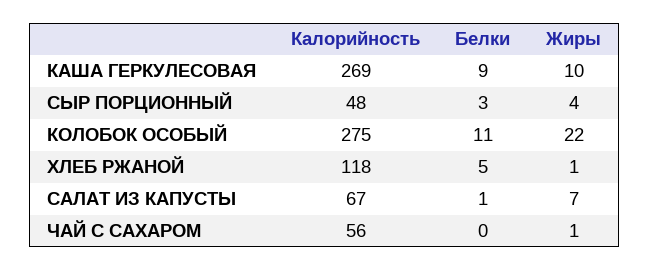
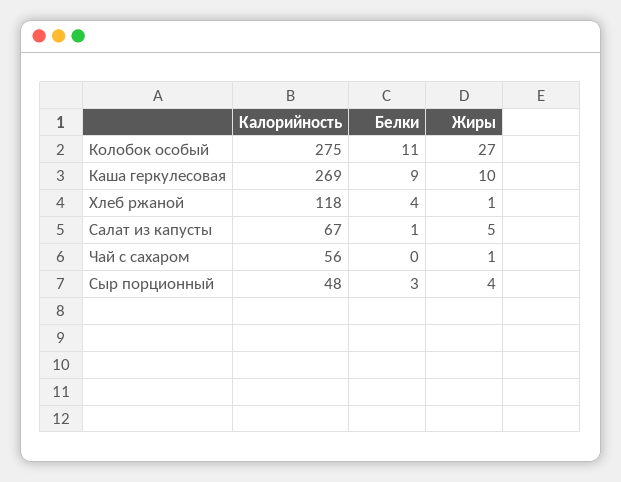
  {
    "Калорийность": {
      "КАША ГЕРКУЛЕСОВАЯ": 269,
      "СЫР ПОРЦИОННЫЙ": 48,
      "КОЛОБОК ОСОБЫЙ": 275,
      "ХЛЕБ РЖАНОЙ": 118,
      "САЛАТ ИЗ КАПУСТЫ": 67,
      "ЧАЙ С САХАРОМ": 56
    },
    "Белки": {
      "КАША ГЕРКУЛЕСОВАЯ": 9,
      "СЫР ПОРЦИОННЫЙ": 3,
      "КОЛОБОК ОСОБЫЙ": 11,
-     "ХЛЕБ РЖАНОЙ": 5,
+     "ХЛЕБ РЖАНОЙ": 4,
      "САЛАТ ИЗ КАПУСТЫ": 1,
      "ЧАЙ С САХАРОМ": 0
    },
    "Жиры": {
      "КАША ГЕРКУЛЕСОВАЯ": 10,
      "СЫР ПОРЦИОННЫЙ": 4,
-     "КОЛОБОК ОСОБЫЙ": 22,
+     "КОЛОБОК ОСОБЫЙ": 27,
      "ХЛЕБ РЖАНОЙ": 1,
-     "САЛАТ ИЗ КАПУСТЫ": 7,
+     "САЛАТ ИЗ КАПУСТЫ": 5,
      "ЧАЙ С САХАРОМ": 1
    }
  }

